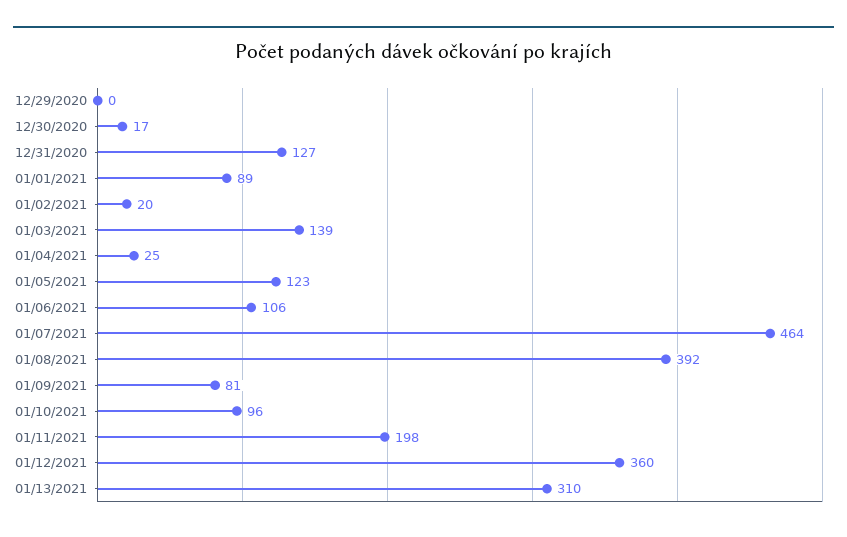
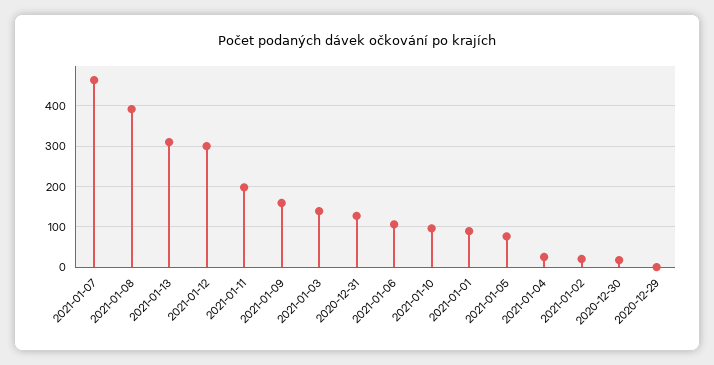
  {
    "12/29/2020": 0,
    "12/30/2020": 17,
    "12/31/2020": 127,
    "01/01/2021": 89,
    "01/02/2021": 20,
    "01/03/2021": 139,
    "01/04/2021": 25,
-   "01/05/2021": 123,
+   "01/05/2021": 80,
    "01/06/2021": 106,
    "01/07/2021": 464,
    "01/08/2021": 392,
-   "01/09/2021": 81,
+   "01/09/2021": 160,
    "01/10/2021": 96,
    "01/11/2021": 198,
-   "01/12/2021": 360,
+   "01/12/2021": 300,
    "01/13/2021": 310
  }

